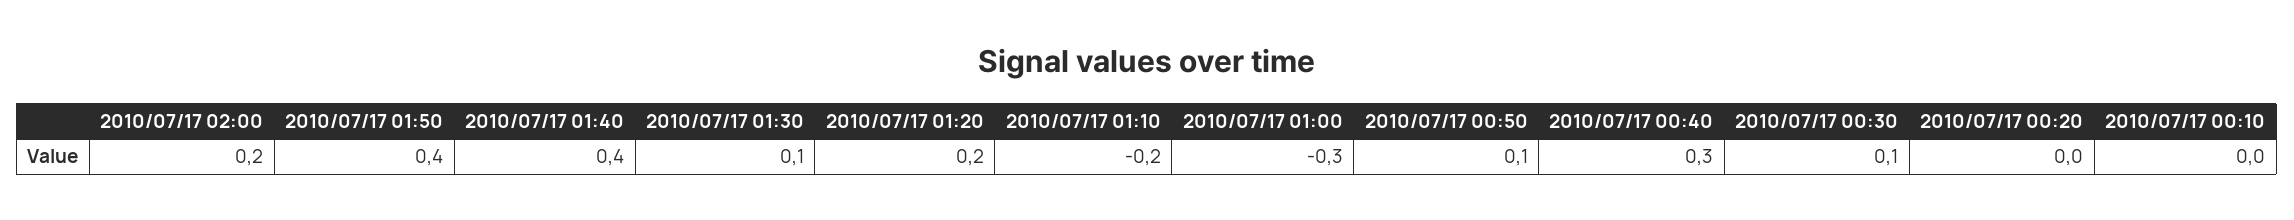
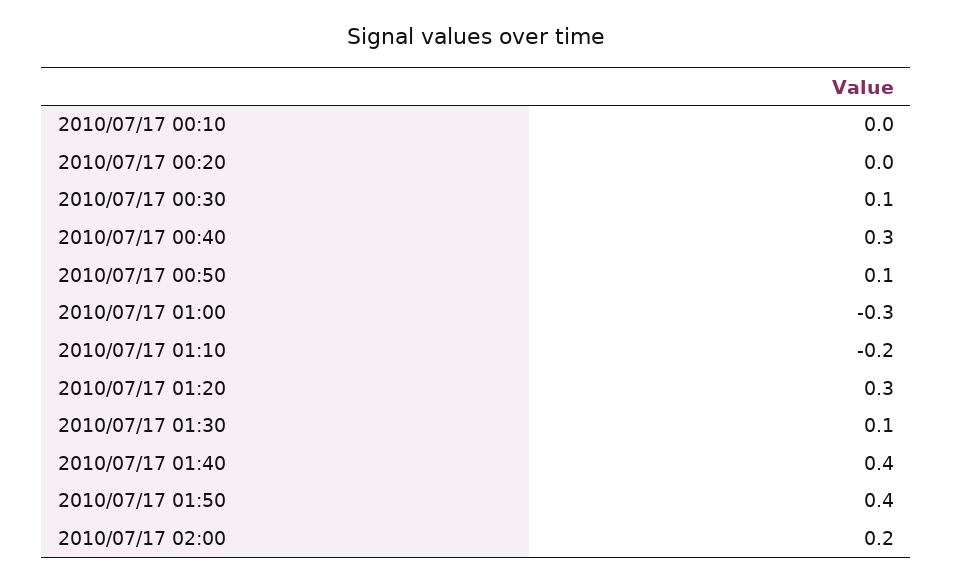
  {
    "2010/07/17 02:00": 0.2,
    "2010/07/17 01:50": 0.4,
    "2010/07/17 01:40": 0.4,
    "2010/07/17 01:30": 0.1,
-   "2010/07/17 01:20": 0.2,
+   "2010/07/17 01:20": 0.3,
    "2010/07/17 01:10": -0.2,
    "2010/07/17 01:00": -0.3,
    "2010/07/17 00:50": 0.1,
    "2010/07/17 00:40": 0.3,
    "2010/07/17 00:30": 0.1,
    "2010/07/17 00:20": 0,
    "2010/07/17 00:10": 0
  }

